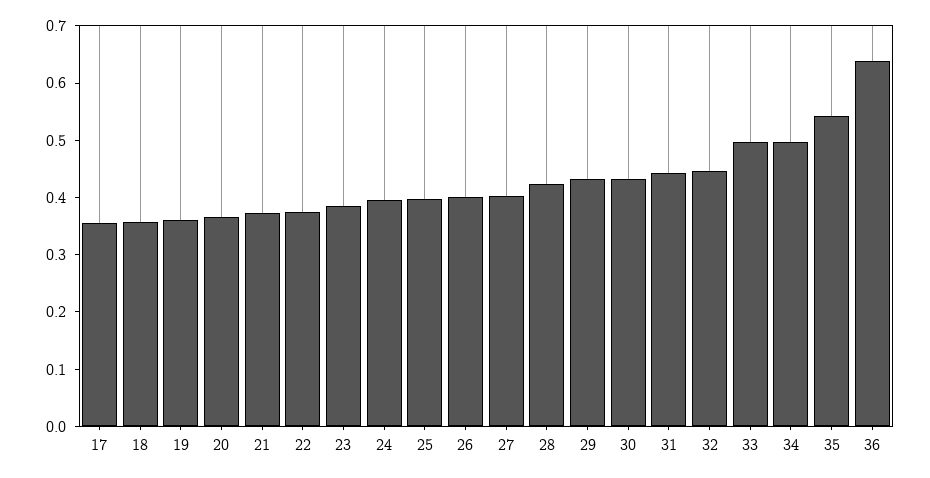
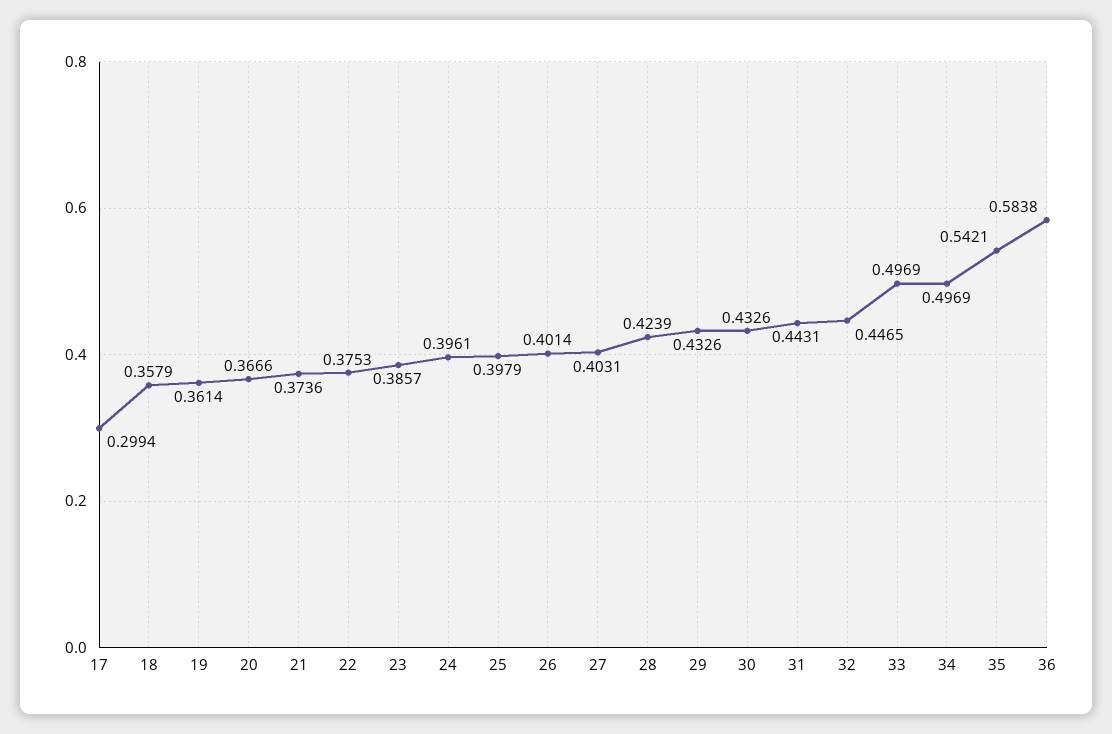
  {
-   "17": 0.36,
+   "17": 0.2994,
    "18": 0.3579,
    "19": 0.3614,
    "20": 0.3666,
    "21": 0.3736,
    "22": 0.3753,
    "23": 0.3857,
    "24": 0.3961,
    "25": 0.3979,
    "26": 0.4014,
    "27": 0.4031,
    "28": 0.4239,
    "29": 0.4326,
    "30": 0.4326,
    "31": 0.4431,
    "32": 0.4465,
    "33": 0.4969,
    "34": 0.4969,
    "35": 0.5421,
-   "36": 0.64
+   "36": 0.5838
  }

